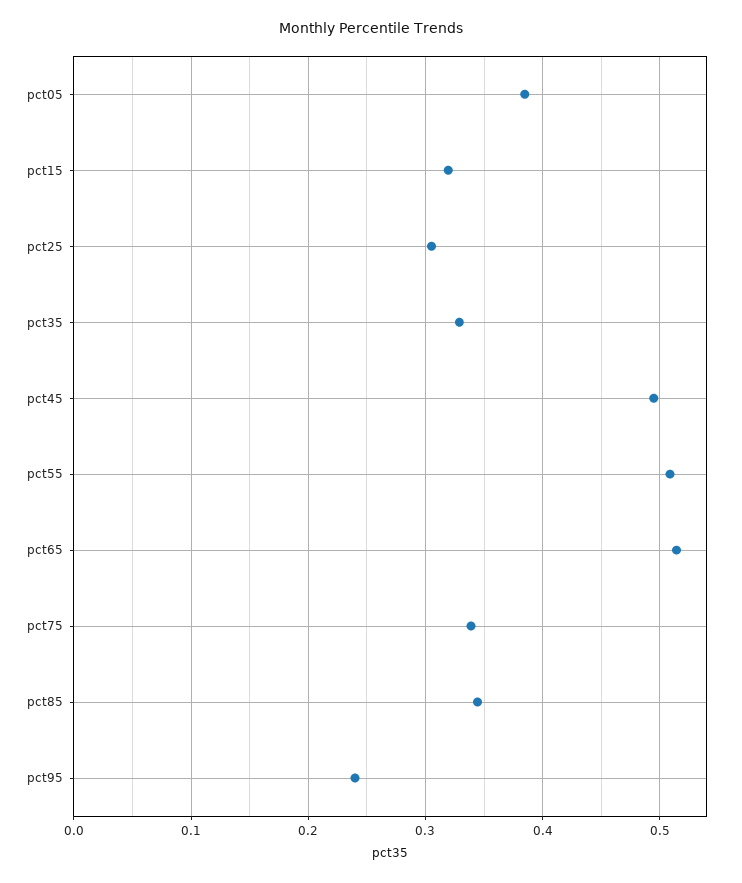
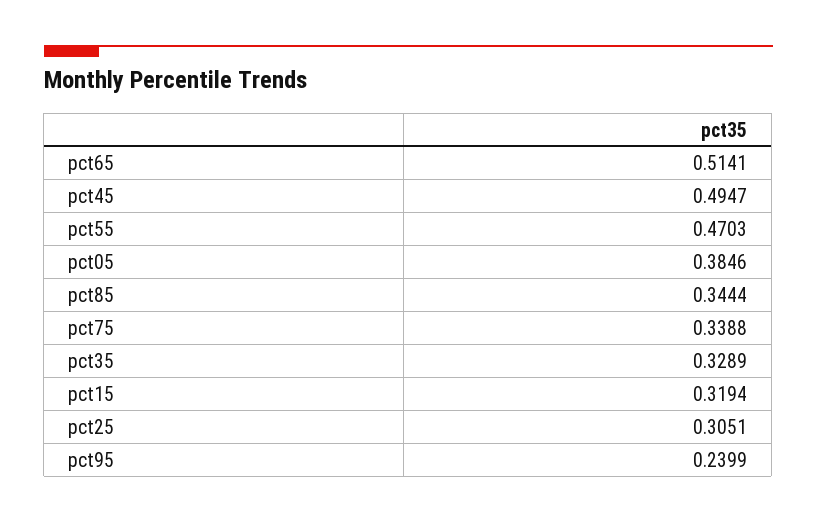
  {
    "pct05": 0.3846,
    "pct15": 0.3194,
    "pct25": 0.3051,
    "pct35": 0.3289,
    "pct45": 0.4947,
-   "pct55": 0.51,
+   "pct55": 0.4703,
    "pct65": 0.5141,
    "pct75": 0.3388,
    "pct85": 0.3444,
    "pct95": 0.2399
  }

